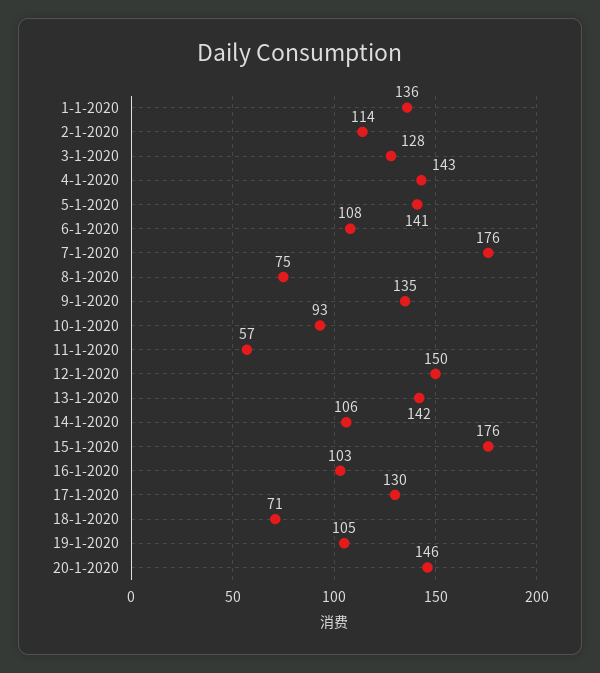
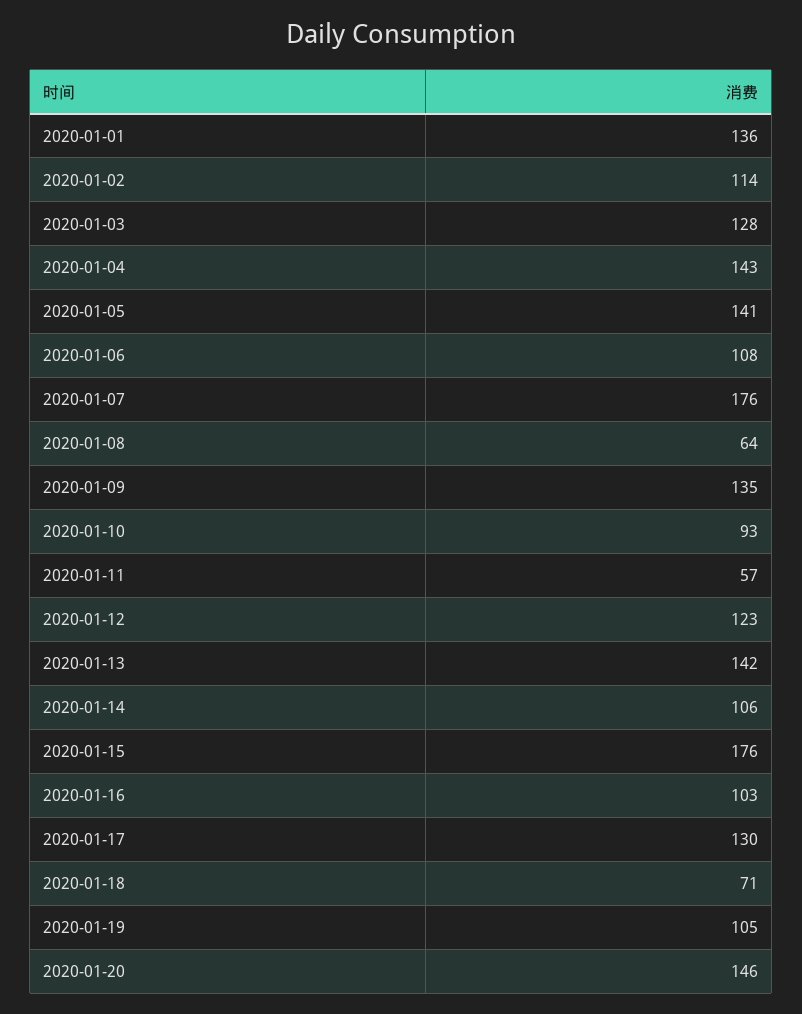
  {
    "1-1-2020": 136,
    "2-1-2020": 114,
    "3-1-2020": 128,
    "4-1-2020": 143,
    "5-1-2020": 141,
    "6-1-2020": 108,
    "7-1-2020": 176,
-   "8-1-2020": 75,
+   "8-1-2020": 64,
    "9-1-2020": 135,
    "10-1-2020": 93,
    "11-1-2020": 57,
-   "12-1-2020": 150,
+   "12-1-2020": 123,
    "13-1-2020": 142,
    "14-1-2020": 106,
    "15-1-2020": 176,
    "16-1-2020": 103,
    "17-1-2020": 130,
    "18-1-2020": 71,
    "19-1-2020": 105,
    "20-1-2020": 146
  }

